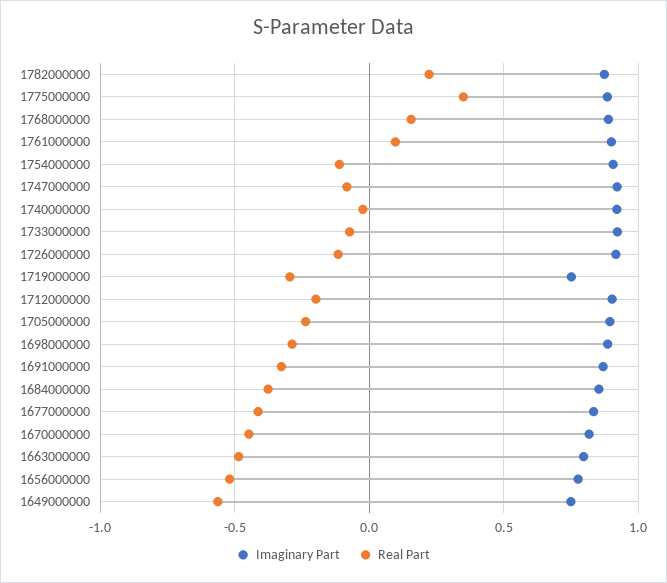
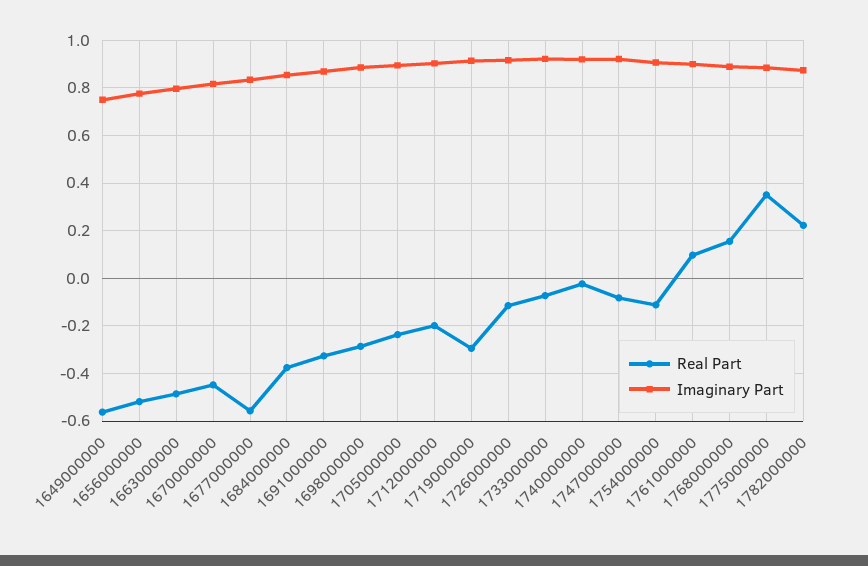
  {
    "Imaginary Part": {
      "1782000000": 0.85,
      "1775000000": 0.9,
      "1768000000": 0.9,
      "1761000000": 0.9,
      "1754000000": 0.9,
      "1747000000": 0.9,
      "1740000000": 0.9,
      "1733000000": 0.9,
      "1726000000": 0.9,
-     "1719000000": 0.75,
+     "1719000000": 0.9,
      "1712000000": 0.9,
      "1705000000": 0.9,
      "1698000000": 0.9,
      "1691000000": 0.85,
      "1684000000": 0.85,
      "1677000000": 0.85,
      "1670000000": 0.8,
      "1663000000": 0.8,
      "1656000000": 0.8,
      "1649000000": 0.75
    },
    "Real Part": {
      "1782000000": 0.2,
      "1775000000": 0.35,
      "1768000000": 0.15,
      "1761000000": 0.1,
      "1754000000": -0.1,
      "1747000000": -0.1,
      "1740000000": 0,
      "1733000000": -0.05,
      "1726000000": -0.1,
      "1719000000": -0.3,
      "1712000000": -0.2,
      "1705000000": -0.25,
      "1698000000": -0.3,
      "1691000000": -0.35,
      "1684000000": -0.4,
-     "1677000000": -0.4,
+     "1677000000": -0.55,
      "1670000000": -0.45,
      "1663000000": -0.5,
      "1656000000": -0.5,
      "1649000000": -0.55
    }
  }

